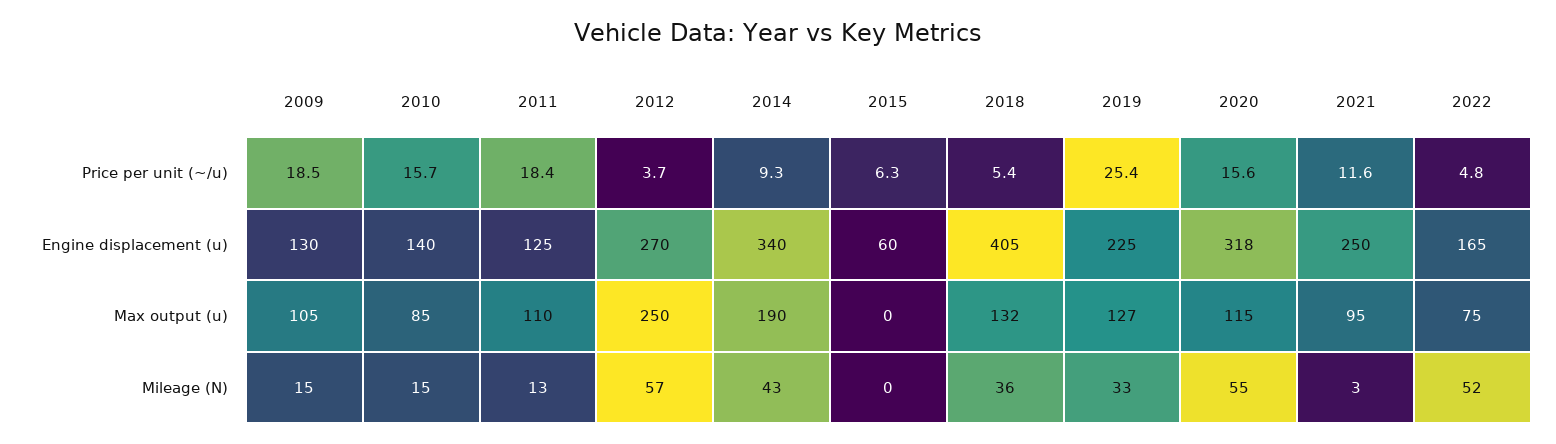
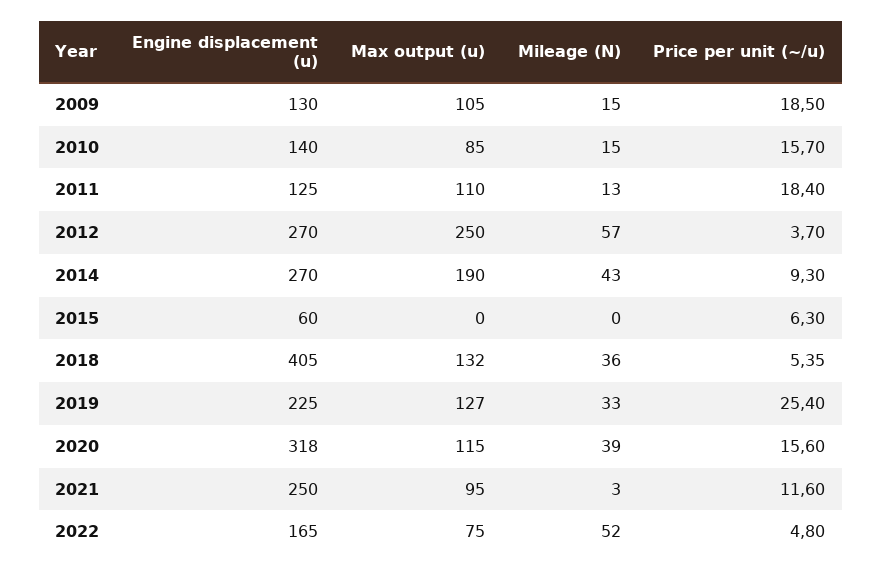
  {
    "2009": {
      "Price per unit (~/u)": 18.5,
      "Engine displacement (u)": 130,
      "Max output (u)": 105,
      "Mileage (N)": 15
    },
    "2010": {
      "Price per unit (~/u)": 15.7,
      "Engine displacement (u)": 140,
      "Max output (u)": 85,
      "Mileage (N)": 15
    },
    "2011": {
      "Price per unit (~/u)": 18.4,
      "Engine displacement (u)": 125,
      "Max output (u)": 110,
      "Mileage (N)": 13
    },
    "2012": {
      "Price per unit (~/u)": 3.7,
      "Engine displacement (u)": 270,
      "Max output (u)": 250,
      "Mileage (N)": 57
    },
    "2014": {
      "Price per unit (~/u)": 9.3,
-     "Engine displacement (u)": 340,
+     "Engine displacement (u)": 270,
      "Max output (u)": 190,
      "Mileage (N)": 43
    },
    "2015": {
      "Price per unit (~/u)": 6.3,
      "Engine displacement (u)": 60,
      "Max output (u)": 0,
      "Mileage (N)": 0
    },
    "2018": {
      "Price per unit (~/u)": 5.35,
      "Engine displacement (u)": 405,
      "Max output (u)": 132,
      "Mileage (N)": 36
    },
    "2019": {
      "Price per unit (~/u)": 25.4,
      "Engine displacement (u)": 225,
      "Max output (u)": 127,
      "Mileage (N)": 33
    },
    "2020": {
      "Price per unit (~/u)": 15.6,
      "Engine displacement (u)": 318,
      "Max output (u)": 115,
-     "Mileage (N)": 55
+     "Mileage (N)": 39
    },
    "2021": {
      "Price per unit (~/u)": 11.6,
      "Engine displacement (u)": 250,
      "Max output (u)": 95,
      "Mileage (N)": 3
    },
    "2022": {
      "Price per unit (~/u)": 4.8,
      "Engine displacement (u)": 165,
      "Max output (u)": 75,
      "Mileage (N)": 52
    }
  }

